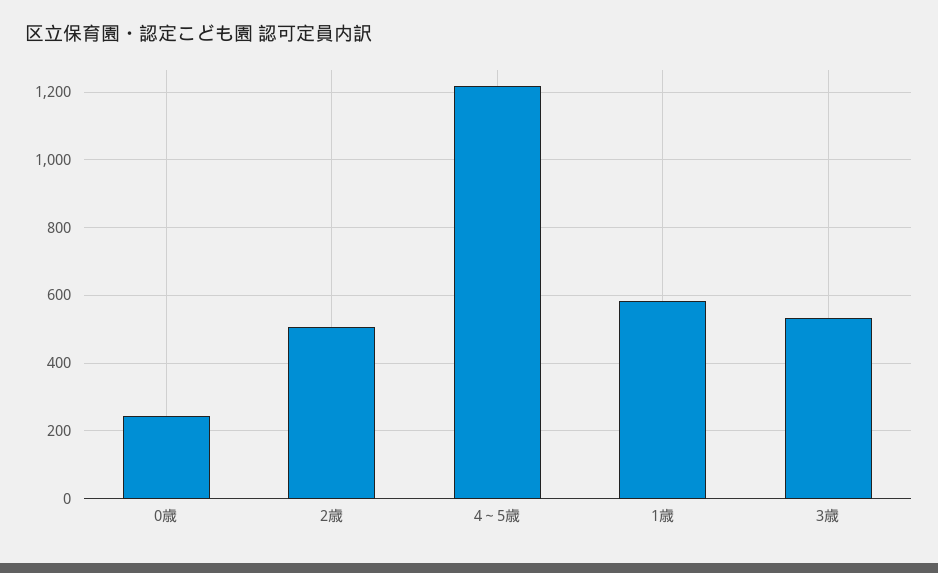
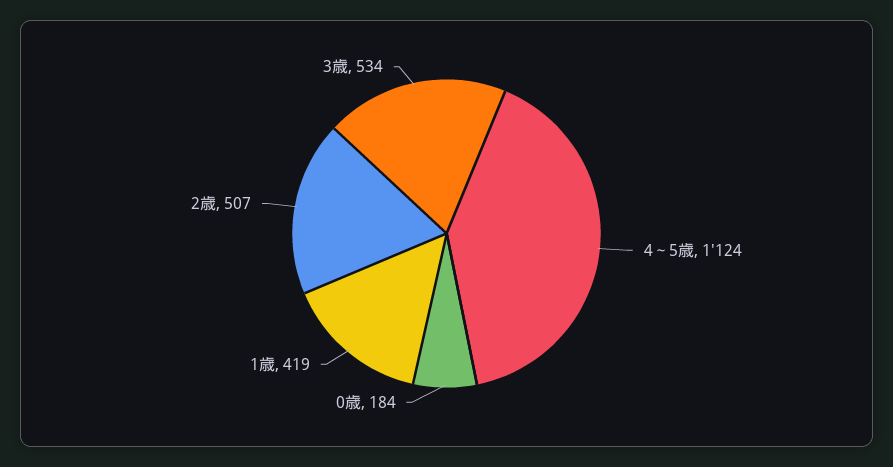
  {
-   "0歳": 240,
+   "0歳": 184,
    "2歳": 507,
-   "4～5歳": 1220,
+   "4～5歳": 1124,
-   "1歳": 580,
+   "1歳": 419,
    "3歳": 534
  }

